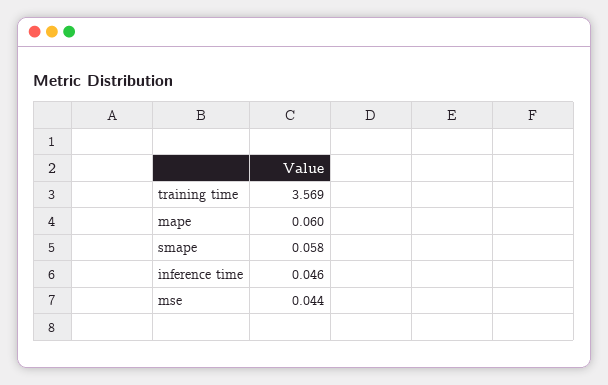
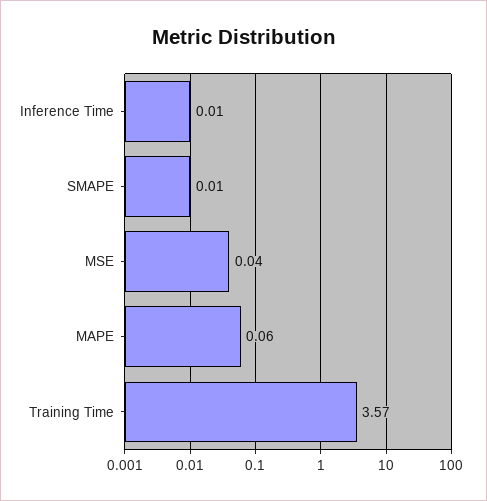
  {
    "training time": 3.569,
    "mape": 0.06,
-   "smape": 0.058,
+   "smape": 0.01,
-   "inference time": 0.046,
+   "inference time": 0.01,
    "mse": 0.044
  }

